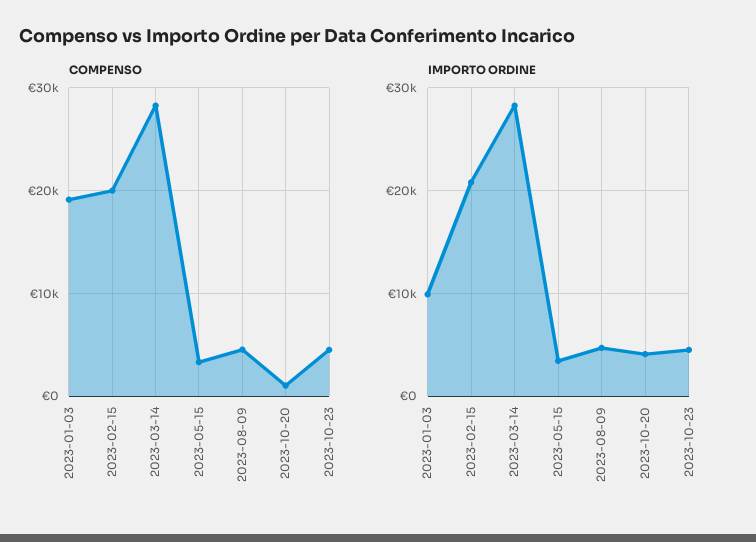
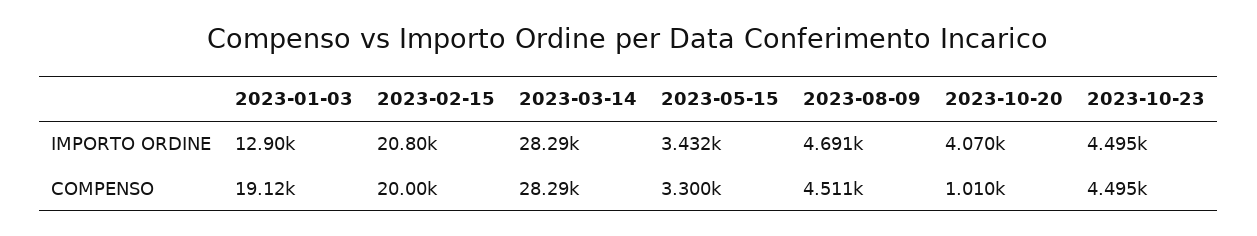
  {
    "COMPENSO": {
      "2023-01-03": 19120,
      "2023-02-15": 20000,
      "2023-03-14": 28290,
      "2023-05-15": 3300,
      "2023-08-09": 4511,
      "2023-10-20": 1010,
      "2023-10-23": 4495
    },
    "IMPORTO ORDINE": {
-     "2023-01-03": 10000,
+     "2023-01-03": 12900,
      "2023-02-15": 20800,
      "2023-03-14": 28290,
      "2023-05-15": 3432,
      "2023-08-09": 4691,
      "2023-10-20": 4070,
      "2023-10-23": 4495
    }
  }

